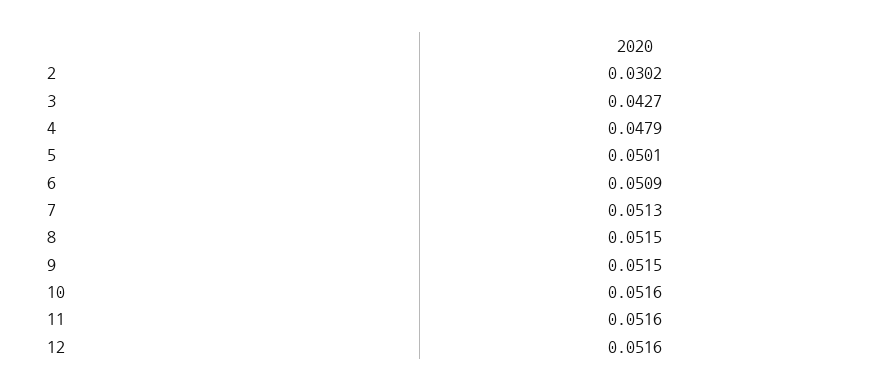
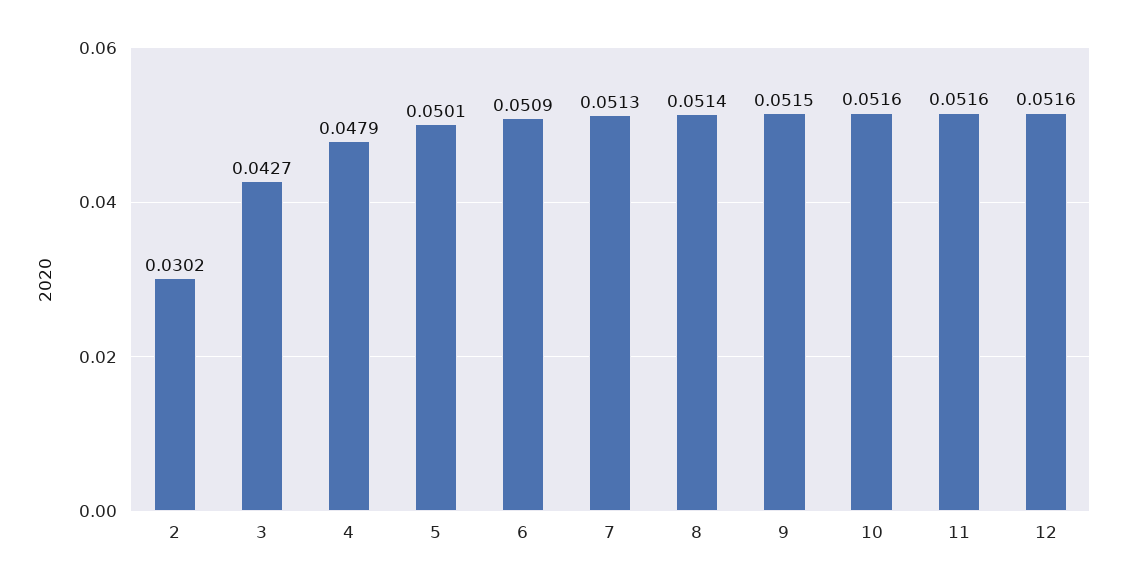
  {
    "2": 0.0302,
    "3": 0.0427,
    "4": 0.0479,
    "5": 0.0501,
    "6": 0.0509,
    "7": 0.0513,
-   "8": 0.0515,
+   "8": 0.0514,
    "9": 0.0515,
    "10": 0.0516,
    "11": 0.0516,
    "12": 0.0516
  }

